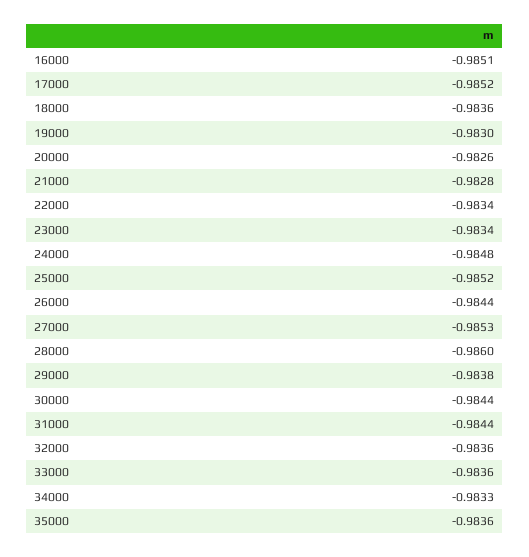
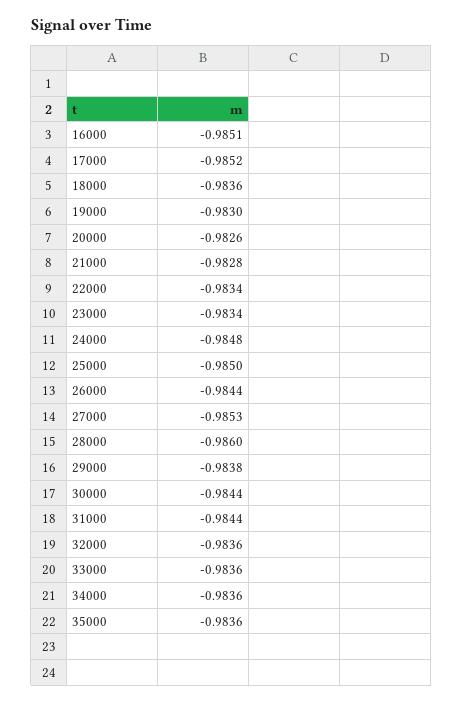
  {
    "16000": -0.9851,
    "17000": -0.9852,
    "18000": -0.9836,
    "19000": -0.983,
    "20000": -0.9826,
    "21000": -0.9828,
    "22000": -0.9834,
    "23000": -0.9834,
    "24000": -0.9848,
-   "25000": -0.9852,
+   "25000": -0.985,
    "26000": -0.9844,
    "27000": -0.9853,
    "28000": -0.986,
    "29000": -0.9838,
    "30000": -0.9844,
    "31000": -0.9844,
    "32000": -0.9836,
    "33000": -0.9836,
-   "34000": -0.9833,
+   "34000": -0.9836,
    "35000": -0.9836
  }

